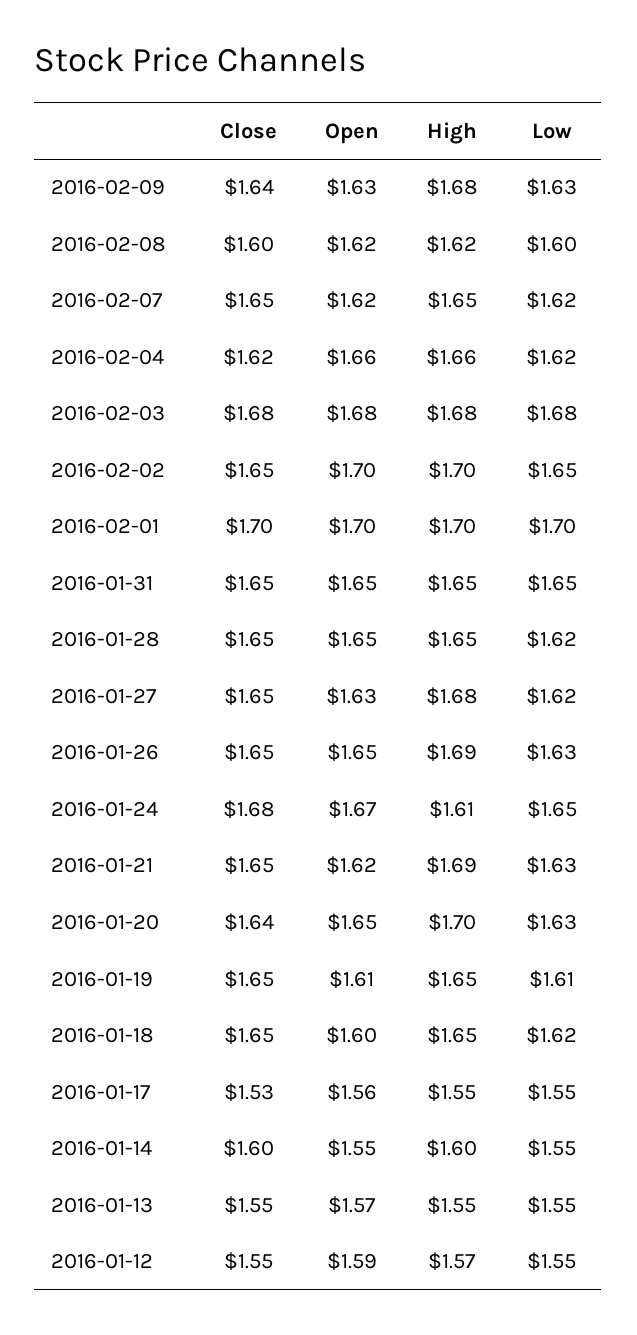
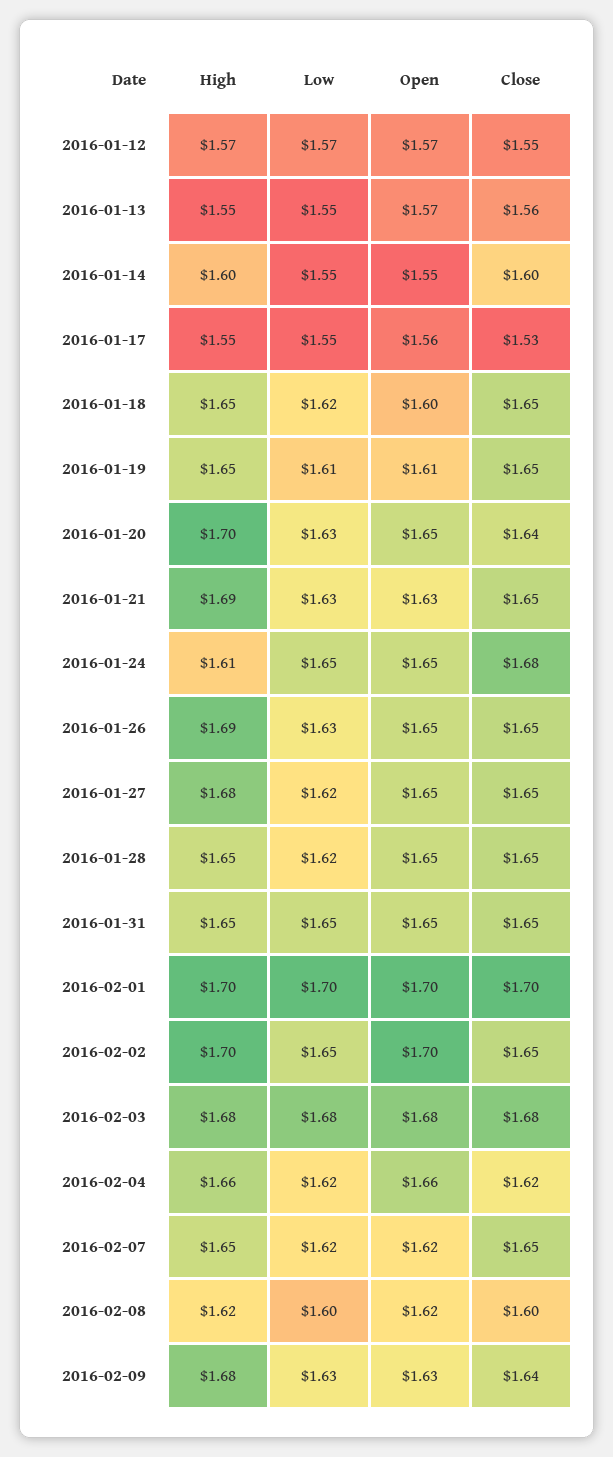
  {
    "Close": {
      "2016-02-09": 1.64,
      "2016-02-08": 1.6,
      "2016-02-07": 1.65,
      "2016-02-04": 1.62,
      "2016-02-03": 1.68,
      "2016-02-02": 1.65,
      "2016-02-01": 1.7,
      "2016-01-31": 1.65,
      "2016-01-28": 1.65,
      "2016-01-27": 1.65,
      "2016-01-26": 1.65,
      "2016-01-24": 1.68,
      "2016-01-21": 1.65,
      "2016-01-20": 1.64,
      "2016-01-19": 1.65,
      "2016-01-18": 1.65,
      "2016-01-17": 1.53,
      "2016-01-14": 1.6,
-     "2016-01-13": 1.55,
+     "2016-01-13": 1.56,
      "2016-01-12": 1.55
    },
    "Open": {
      "2016-02-09": 1.63,
      "2016-02-08": 1.62,
      "2016-02-07": 1.62,
      "2016-02-04": 1.66,
      "2016-02-03": 1.68,
      "2016-02-02": 1.7,
      "2016-02-01": 1.7,
      "2016-01-31": 1.65,
      "2016-01-28": 1.65,
-     "2016-01-27": 1.63,
+     "2016-01-27": 1.65,
      "2016-01-26": 1.65,
-     "2016-01-24": 1.67,
+     "2016-01-24": 1.65,
-     "2016-01-21": 1.62,
+     "2016-01-21": 1.63,
      "2016-01-20": 1.65,
      "2016-01-19": 1.61,
      "2016-01-18": 1.6,
      "2016-01-17": 1.56,
      "2016-01-14": 1.55,
      "2016-01-13": 1.57,
-     "2016-01-12": 1.59
+     "2016-01-12": 1.57
    },
    "High": {
      "2016-02-09": 1.68,
      "2016-02-08": 1.62,
      "2016-02-07": 1.65,
      "2016-02-04": 1.66,
      "2016-02-03": 1.68,
      "2016-02-02": 1.7,
      "2016-02-01": 1.7,
      "2016-01-31": 1.65,
      "2016-01-28": 1.65,
      "2016-01-27": 1.68,
      "2016-01-26": 1.69,
      "2016-01-24": 1.61,
      "2016-01-21": 1.69,
      "2016-01-20": 1.7,
      "2016-01-19": 1.65,
      "2016-01-18": 1.65,
      "2016-01-17": 1.55,
      "2016-01-14": 1.6,
      "2016-01-13": 1.55,
      "2016-01-12": 1.57
    },
    "Low": {
      "2016-02-09": 1.63,
      "2016-02-08": 1.6,
      "2016-02-07": 1.62,
      "2016-02-04": 1.62,
      "2016-02-03": 1.68,
      "2016-02-02": 1.65,
      "2016-02-01": 1.7,
      "2016-01-31": 1.65,
      "2016-01-28": 1.62,
      "2016-01-27": 1.62,
      "2016-01-26": 1.63,
      "2016-01-24": 1.65,
      "2016-01-21": 1.63,
      "2016-01-20": 1.63,
      "2016-01-19": 1.61,
      "2016-01-18": 1.62,
      "2016-01-17": 1.55,
      "2016-01-14": 1.55,
      "2016-01-13": 1.55,
-     "2016-01-12": 1.55
+     "2016-01-12": 1.57
    }
  }

